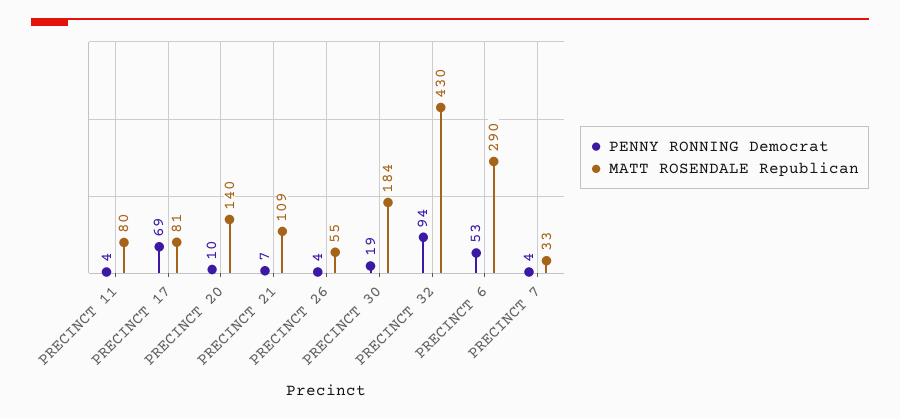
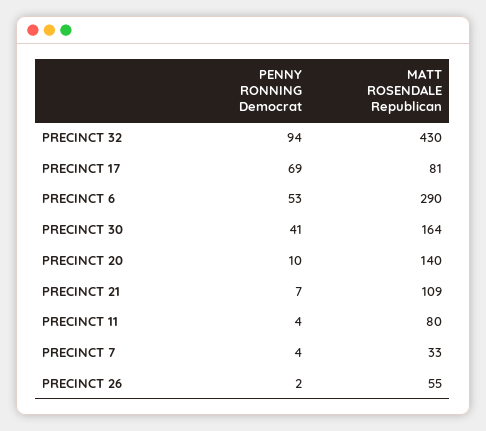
  {
    "PENNY RONNING Democrat": {
      "PRECINCT 11": 4,
      "PRECINCT 17": 69,
      "PRECINCT 20": 10,
      "PRECINCT 21": 7,
-     "PRECINCT 26": 4,
+     "PRECINCT 26": 2,
-     "PRECINCT 30": 19,
+     "PRECINCT 30": 41,
      "PRECINCT 32": 94,
      "PRECINCT 6": 53,
      "PRECINCT 7": 4
    },
    "MATT ROSENDALE Republican": {
      "PRECINCT 11": 80,
      "PRECINCT 17": 81,
      "PRECINCT 20": 140,
      "PRECINCT 21": 109,
      "PRECINCT 26": 55,
-     "PRECINCT 30": 184,
+     "PRECINCT 30": 164,
      "PRECINCT 32": 430,
      "PRECINCT 6": 290,
      "PRECINCT 7": 33
    }
  }

